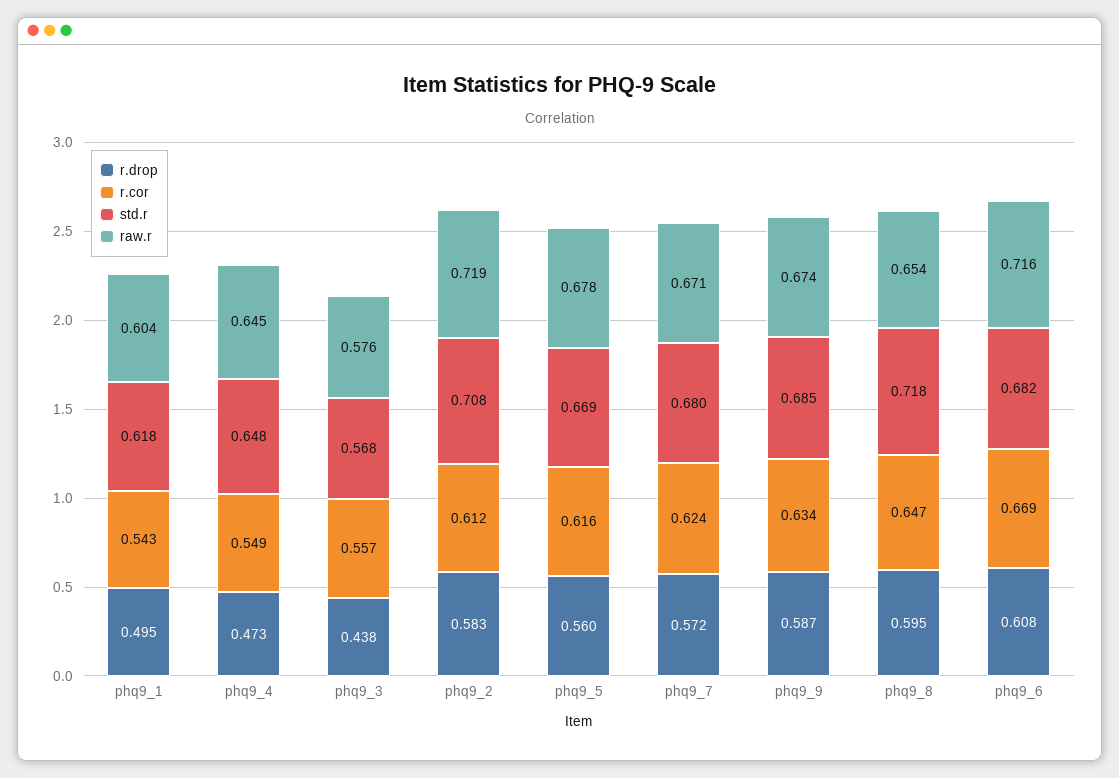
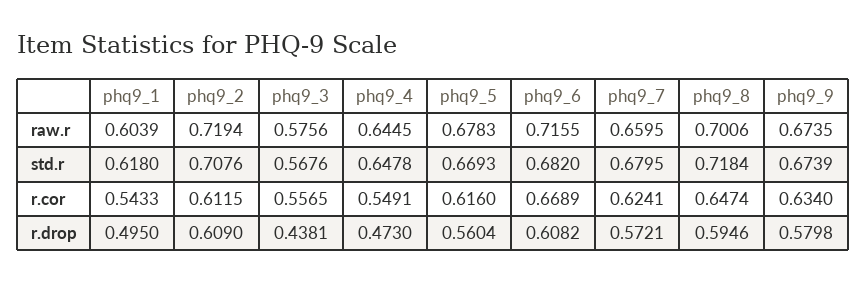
  {
    "r.drop": {
      "phq9_1": 0.495,
      "phq9_4": 0.473,
      "phq9_3": 0.4381,
-     "phq9_2": 0.583,
+     "phq9_2": 0.609,
      "phq9_5": 0.5604,
      "phq9_7": 0.5721,
-     "phq9_9": 0.587,
+     "phq9_9": 0.5798,
      "phq9_8": 0.5946,
      "phq9_6": 0.6082
    },
    "r.cor": {
      "phq9_1": 0.5433,
      "phq9_4": 0.5491,
      "phq9_3": 0.5565,
      "phq9_2": 0.6115,
      "phq9_5": 0.616,
      "phq9_7": 0.6241,
      "phq9_9": 0.634,
      "phq9_8": 0.6474,
      "phq9_6": 0.6689
    },
    "std.r": {
      "phq9_1": 0.618,
      "phq9_4": 0.6478,
      "phq9_3": 0.5676,
      "phq9_2": 0.7076,
      "phq9_5": 0.6693,
      "phq9_7": 0.6795,
-     "phq9_9": 0.685,
+     "phq9_9": 0.6739,
      "phq9_8": 0.7184,
      "phq9_6": 0.682
    },
    "raw.r": {
      "phq9_1": 0.6039,
      "phq9_4": 0.6445,
      "phq9_3": 0.5756,
      "phq9_2": 0.7194,
      "phq9_5": 0.6783,
-     "phq9_7": 0.671,
+     "phq9_7": 0.6595,
      "phq9_9": 0.6735,
-     "phq9_8": 0.654,
+     "phq9_8": 0.7006,
      "phq9_6": 0.7155
    }
  }

